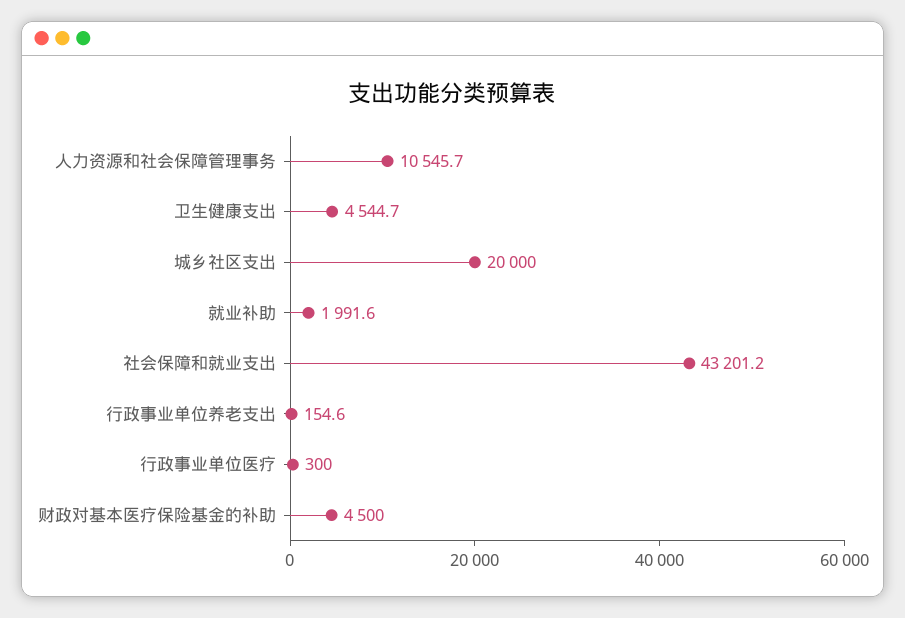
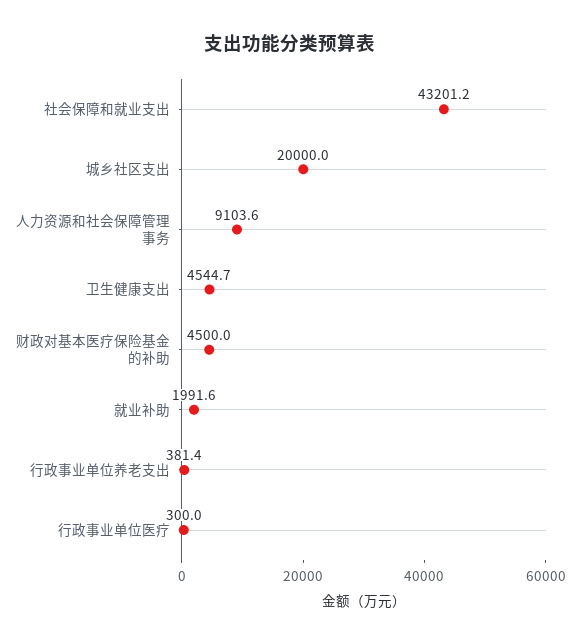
  {
-   "人力资源和社会保障管理事务": 10545.7,
+   "人力资源和社会保障管理事务": 9103.6,
    "卫生健康支出": 4544.7,
    "城乡社区支出": 20000,
    "就业补助": 1991.6,
    "社会保障和就业支出": 43201.2,
-   "行政事业单位养老支出": 154.6,
+   "行政事业单位养老支出": 381.4,
    "行政事业单位医疗": 300,
    "财政对基本医疗保险基金的补助": 4500
  }

